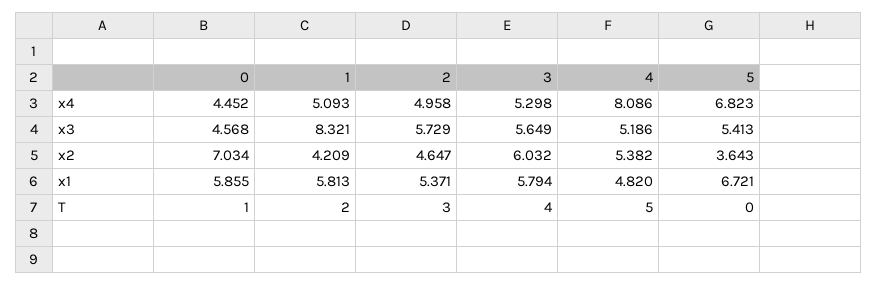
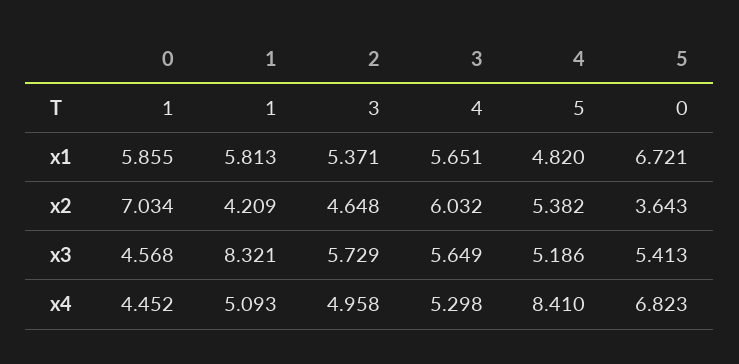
  {
    "0": {
      "x4": 4.452,
      "x3": 4.568,
      "x2": 7.034,
      "x1": 5.855,
      "T": 1
    },
    "1": {
      "x4": 5.093,
      "x3": 8.321,
      "x2": 4.209,
      "x1": 5.813,
-     "T": 2
+     "T": 1
    },
    "2": {
      "x4": 4.958,
      "x3": 5.729,
-     "x2": 4.647,
+     "x2": 4.648,
      "x1": 5.371,
      "T": 3
    },
    "3": {
      "x4": 5.298,
      "x3": 5.649,
      "x2": 6.032,
-     "x1": 5.794,
+     "x1": 5.651,
      "T": 4
    },
    "4": {
-     "x4": 8.086,
+     "x4": 8.41,
      "x3": 5.186,
      "x2": 5.382,
      "x1": 4.82,
      "T": 5
    },
    "5": {
      "x4": 6.823,
      "x3": 5.413,
      "x2": 3.643,
      "x1": 6.721,
      "T": 0
    }
  }

